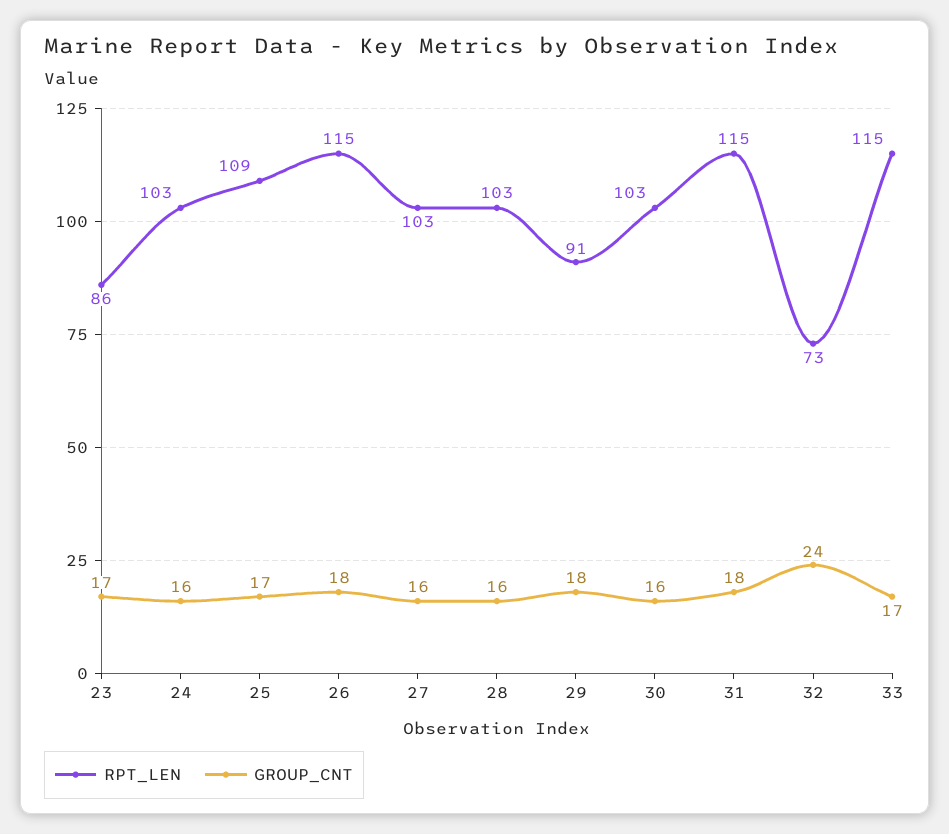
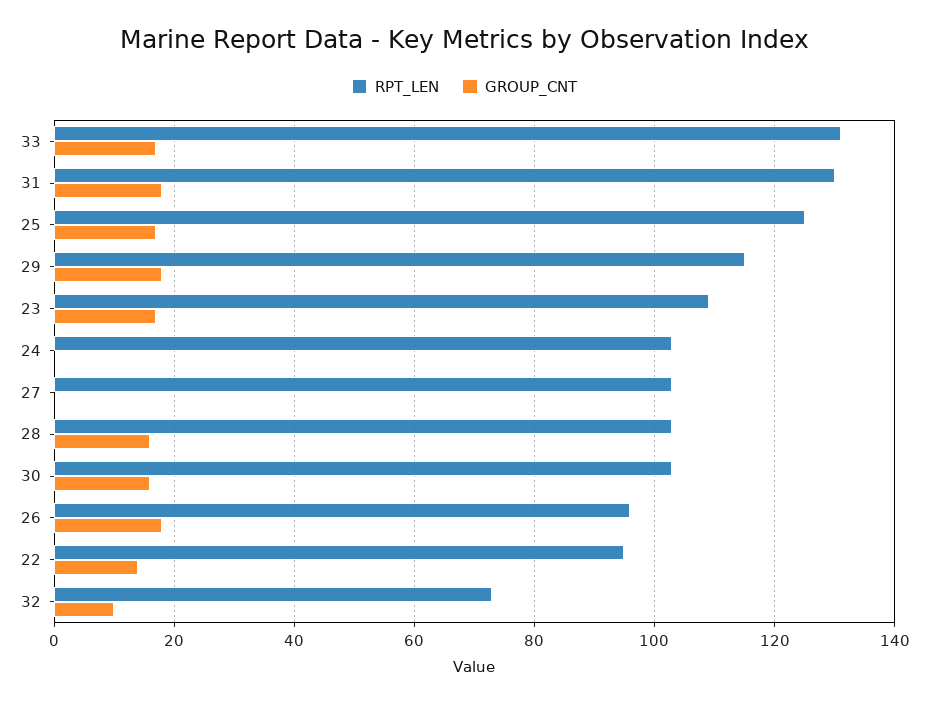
  {
    "RPT_LEN": {
-     "23": 86,
+     "23": 110,
      "24": 103,
-     "25": 109,
+     "25": 125,
-     "26": 115,
+     "26": 95,
      "27": 103,
      "28": 103,
-     "29": 91,
+     "29": 115,
      "30": 103,
-     "31": 115,
+     "31": 130,
      "32": 73,
-     "33": 115
+     "33": 130,
+     "22": 95
    },
    "GROUP_CNT": {
      "23": 17,
-     "24": 16,
+     "24": 0,
      "25": 17,
      "26": 18,
-     "27": 16,
+     "27": 0,
      "28": 16,
      "29": 18,
      "30": 16,
      "31": 18,
-     "32": 24,
+     "32": 10,
-     "33": 17
+     "33": 17,
+     "22": 15
    }
  }

